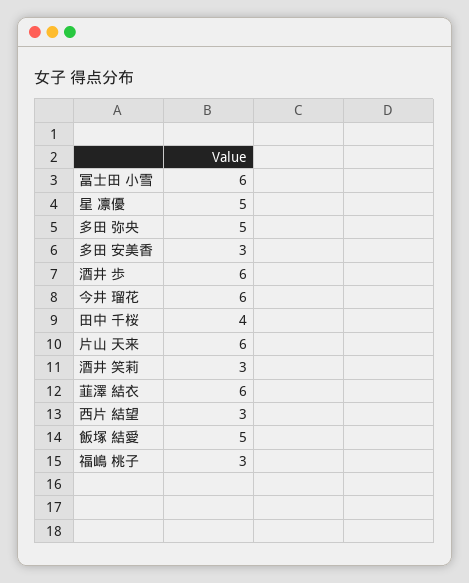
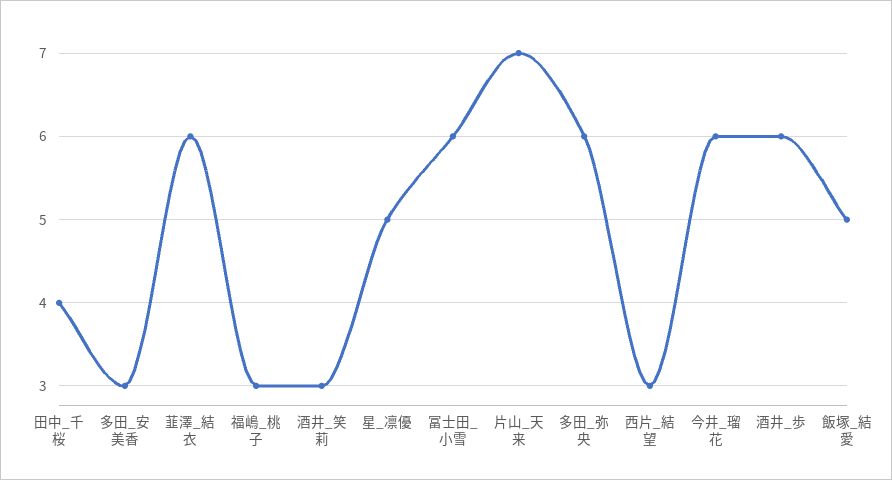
  {
    "冨士田 小雪": 6,
    "星 凛優": 5,
-   "多田 弥央": 5,
+   "多田 弥央": 6,
    "多田 安美香": 3,
    "酒井 歩": 6,
    "今井 瑠花": 6,
    "田中 千桜": 4,
-   "片山 天来": 6,
+   "片山 天来": 7,
    "酒井 笑莉": 3,
    "韮澤 結衣": 6,
    "西片 結望": 3,
    "飯塚 結愛": 5,
    "福嶋 桃子": 3
  }

